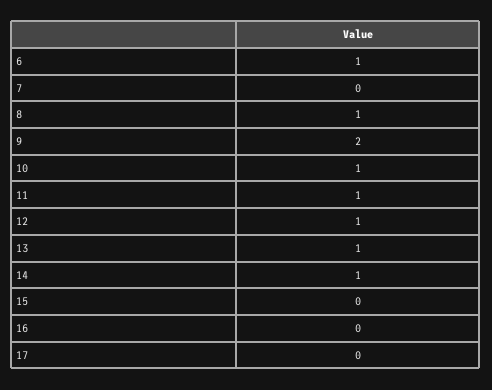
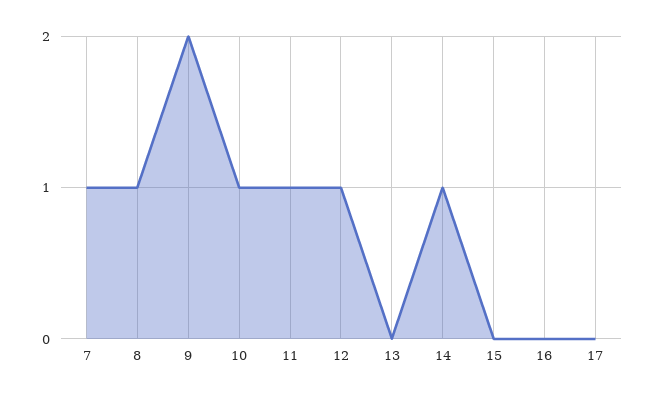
  {
-   "6": 1,
-   "7": 0,
+   "7": 1,
    "8": 1,
    "9": 2,
    "10": 1,
    "11": 1,
    "12": 1,
-   "13": 1,
+   "13": 0,
    "14": 1,
    "15": 0,
    "16": 0,
    "17": 0
  }

